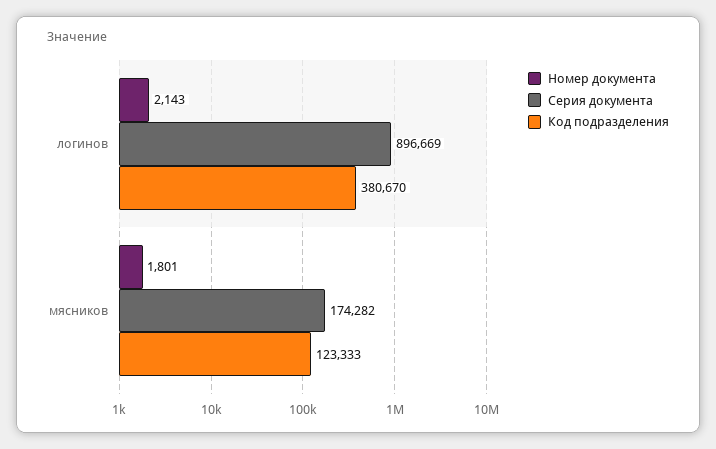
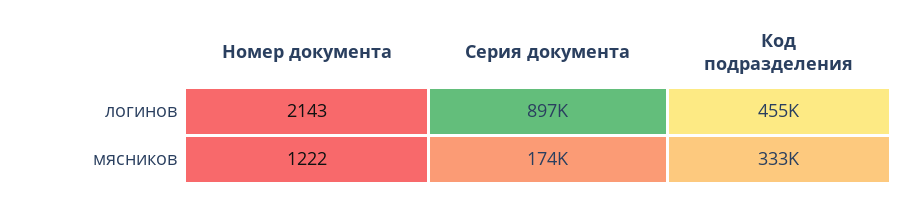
  {
    "Номер документа": {
      "логинов": 2143,
-     "мясников": 1801
+     "мясников": 1222
    },
    "Серия документа": {
      "логинов": 896669,
      "мясников": 174282
    },
    "Код подразделения": {
-     "логинов": 380670,
+     "логинов": 455000,
-     "мясников": 123333
+     "мясников": 333000
    }
  }

